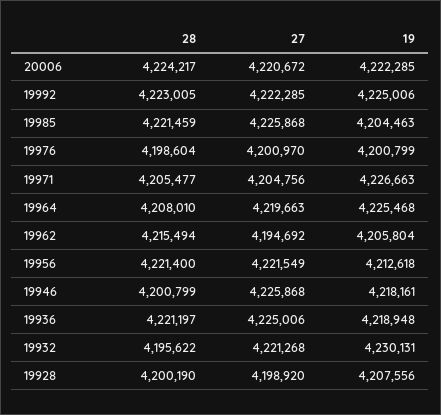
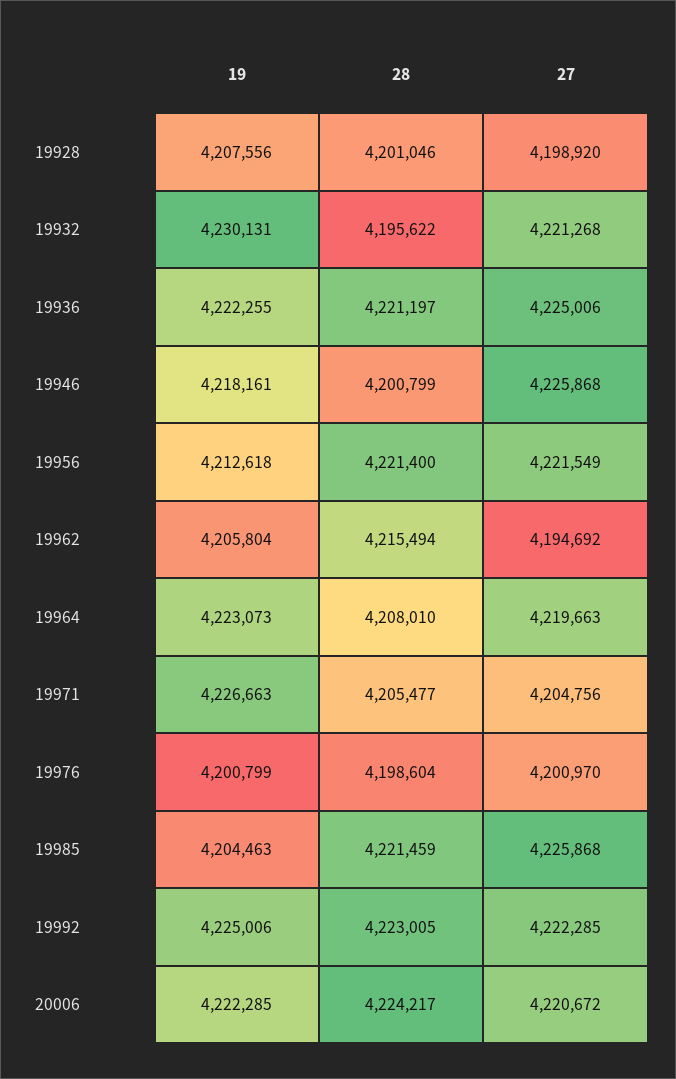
  {
    "28": {
      "20006": 4224217,
      "19992": 4223005,
      "19985": 4221459,
      "19976": 4198604,
      "19971": 4205477,
      "19964": 4208010,
      "19962": 4215494,
      "19956": 4221400,
      "19946": 4200799,
      "19936": 4221197,
      "19932": 4195622,
-     "19928": 4200190
+     "19928": 4201046
    },
    "27": {
      "20006": 4220672,
      "19992": 4222285,
      "19985": 4225868,
      "19976": 4200970,
      "19971": 4204756,
      "19964": 4219663,
      "19962": 4194692,
      "19956": 4221549,
      "19946": 4225868,
      "19936": 4225006,
      "19932": 4221268,
      "19928": 4198920
    },
    "19": {
      "20006": 4222285,
      "19992": 4225006,
      "19985": 4204463,
      "19976": 4200799,
      "19971": 4226663,
-     "19964": 4225468,
+     "19964": 4223073,
      "19962": 4205804,
      "19956": 4212618,
      "19946": 4218161,
-     "19936": 4218948,
+     "19936": 4222255,
      "19932": 4230131,
      "19928": 4207556
    }
  }

